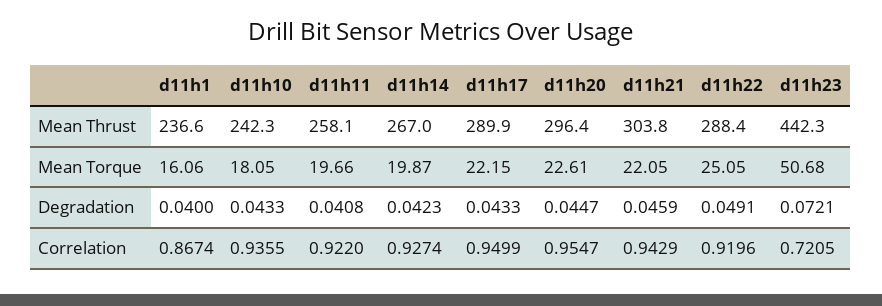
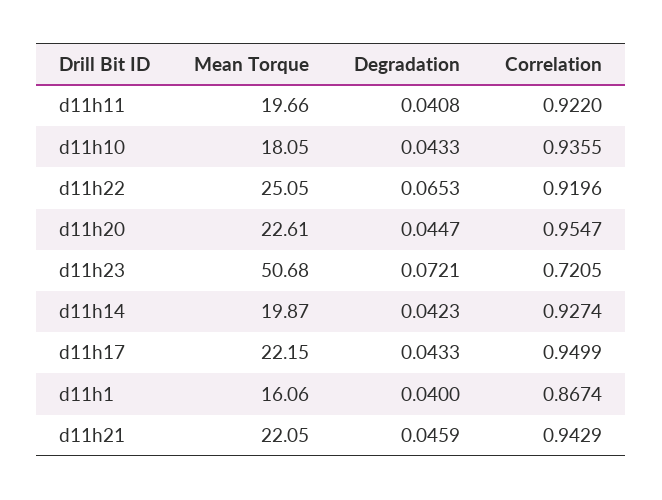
  {
    "d11h1": {
-     "Mean Thrust": 236.6,
      "Mean Torque": 16.06,
      "Degradation": 0.04,
      "Correlation": 0.8674
    },
    "d11h10": {
-     "Mean Thrust": 242.3,
      "Mean Torque": 18.05,
      "Degradation": 0.0433,
      "Correlation": 0.9355
    },
    "d11h11": {
-     "Mean Thrust": 258.1,
      "Mean Torque": 19.66,
      "Degradation": 0.0408,
      "Correlation": 0.922
    },
    "d11h14": {
-     "Mean Thrust": 267,
      "Mean Torque": 19.87,
      "Degradation": 0.0423,
      "Correlation": 0.9274
    },
    "d11h17": {
-     "Mean Thrust": 289.9,
      "Mean Torque": 22.15,
      "Degradation": 0.0433,
      "Correlation": 0.9499
    },
    "d11h20": {
-     "Mean Thrust": 296.4,
      "Mean Torque": 22.61,
      "Degradation": 0.0447,
      "Correlation": 0.9547
    },
    "d11h21": {
-     "Mean Thrust": 303.8,
      "Mean Torque": 22.05,
      "Degradation": 0.0459,
      "Correlation": 0.9429
    },
    "d11h22": {
-     "Mean Thrust": 288.4,
      "Mean Torque": 25.05,
-     "Degradation": 0.0491,
+     "Degradation": 0.0653,
      "Correlation": 0.9196
    },
    "d11h23": {
-     "Mean Thrust": 442.3,
      "Mean Torque": 50.68,
      "Degradation": 0.0721,
      "Correlation": 0.7205
    }
  }

